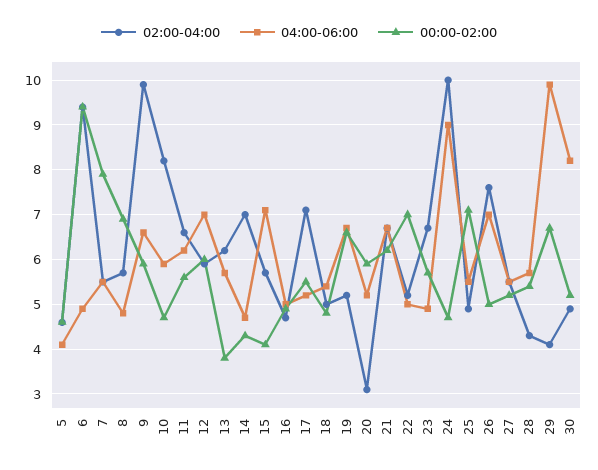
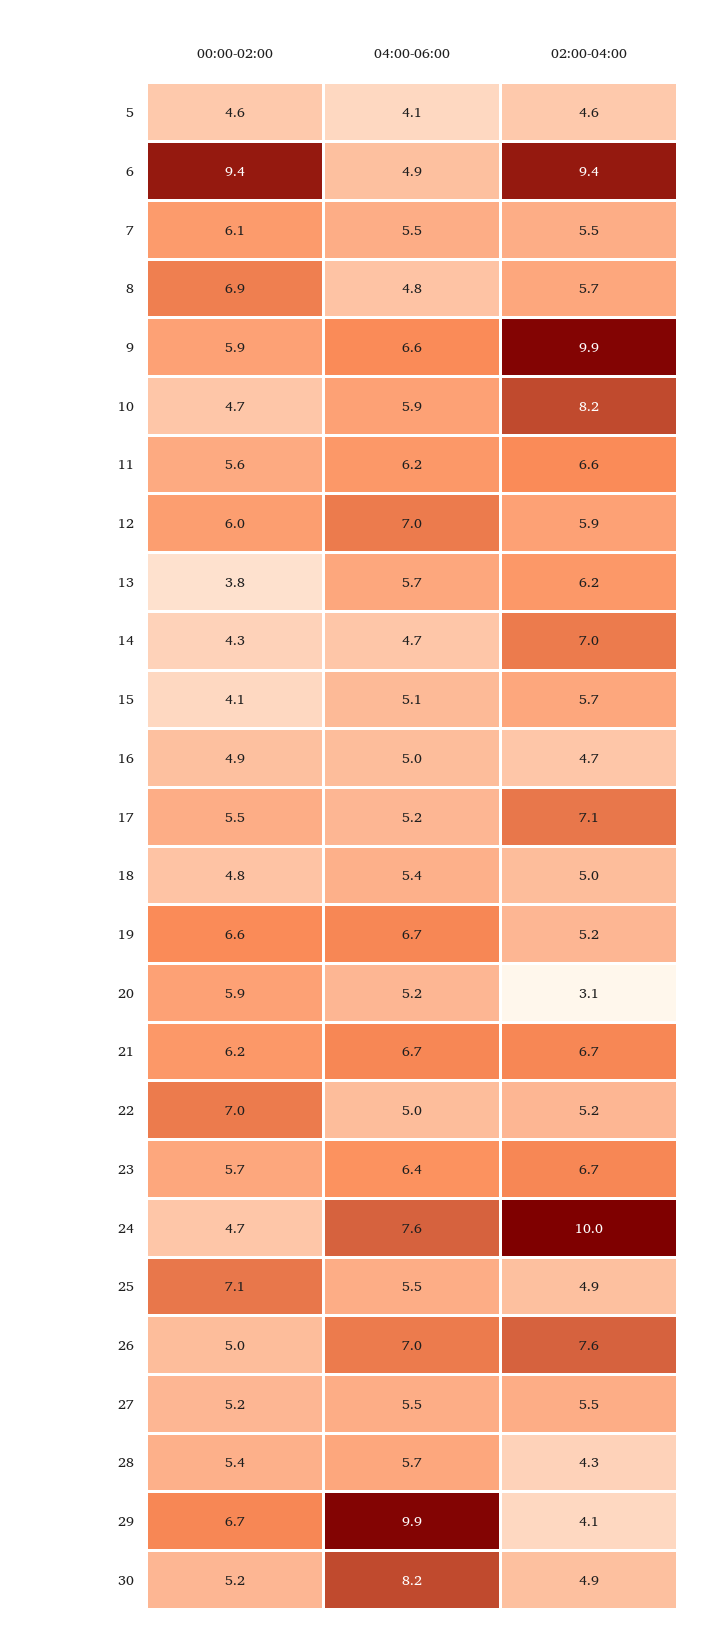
  {
    "02:00-04:00": {
      "5": 4.6,
      "6": 9.4,
      "7": 5.5,
      "8": 5.7,
      "9": 9.9,
      "10": 8.2,
      "11": 6.6,
      "12": 5.9,
      "13": 6.2,
      "14": 7,
      "15": 5.7,
      "16": 4.7,
      "17": 7.1,
      "18": 5,
      "19": 5.2,
      "20": 3.1,
      "21": 6.7,
      "22": 5.2,
      "23": 6.7,
      "24": 10,
      "25": 4.9,
      "26": 7.6,
      "27": 5.5,
      "28": 4.3,
      "29": 4.1,
      "30": 4.9
    },
    "04:00-06:00": {
      "5": 4.1,
      "6": 4.9,
      "7": 5.5,
      "8": 4.8,
      "9": 6.6,
      "10": 5.9,
      "11": 6.2,
      "12": 7,
      "13": 5.7,
      "14": 4.7,
-     "15": 7,
+     "15": 5.1,
      "16": 5,
      "17": 5.2,
      "18": 5.4,
      "19": 6.7,
      "20": 5.2,
      "21": 6.7,
      "22": 5,
-     "23": 5,
+     "23": 6.4,
-     "24": 9,
+     "24": 7.6,
      "25": 5.5,
      "26": 7,
      "27": 5.5,
      "28": 5.7,
      "29": 9.9,
      "30": 8.2
    },
    "00:00-02:00": {
      "5": 4.6,
      "6": 9.4,
-     "7": 8,
+     "7": 6.1,
      "8": 6.9,
      "9": 5.9,
      "10": 4.7,
      "11": 5.6,
      "12": 6,
      "13": 3.8,
      "14": 4.3,
      "15": 4.1,
      "16": 4.9,
      "17": 5.5,
      "18": 4.8,
      "19": 6.6,
      "20": 5.9,
      "21": 6.2,
      "22": 7,
      "23": 5.7,
      "24": 4.7,
      "25": 7.1,
      "26": 5,
      "27": 5.2,
      "28": 5.4,
      "29": 6.7,
      "30": 5.2
    }
  }

